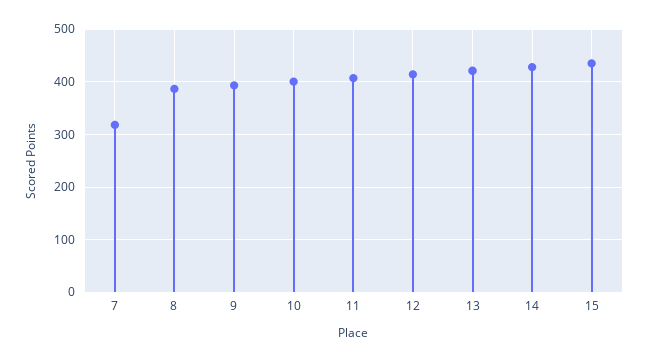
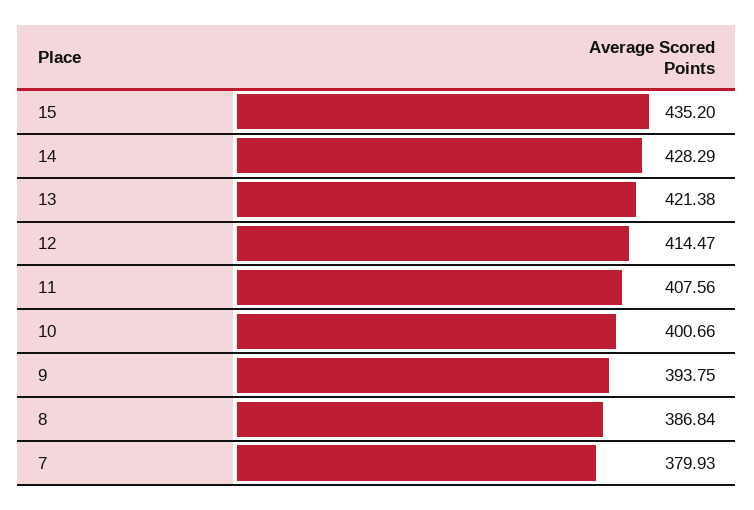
  {
-   "7": 320,
+   "7": 379.93,
    "8": 386.84,
    "9": 393.75,
    "10": 400.66,
    "11": 407.56,
    "12": 414.47,
    "13": 421.38,
    "14": 428.29,
    "15": 435.2
  }

